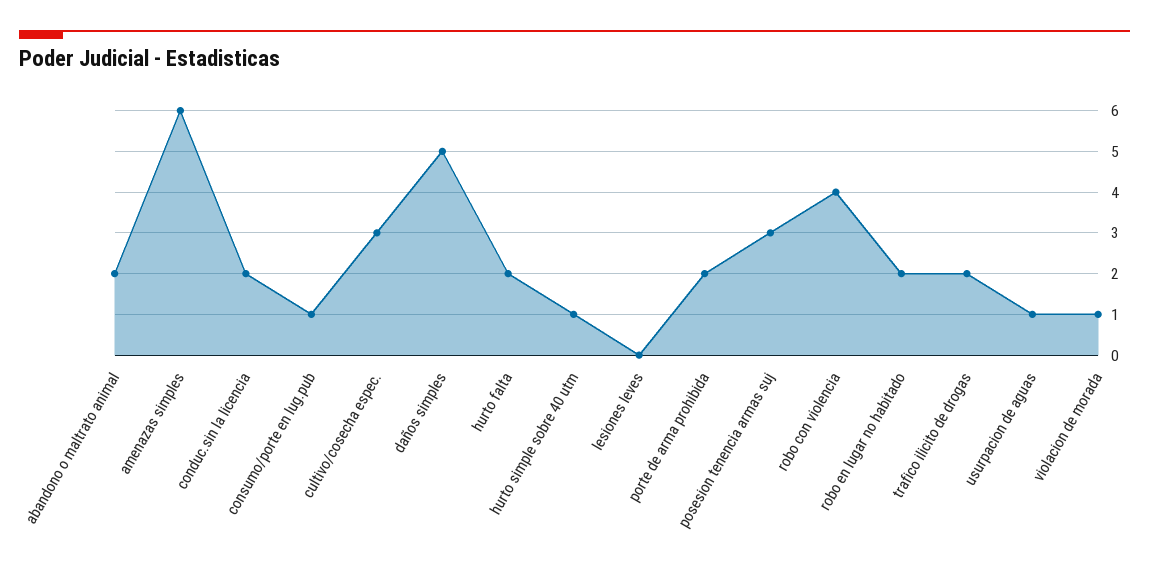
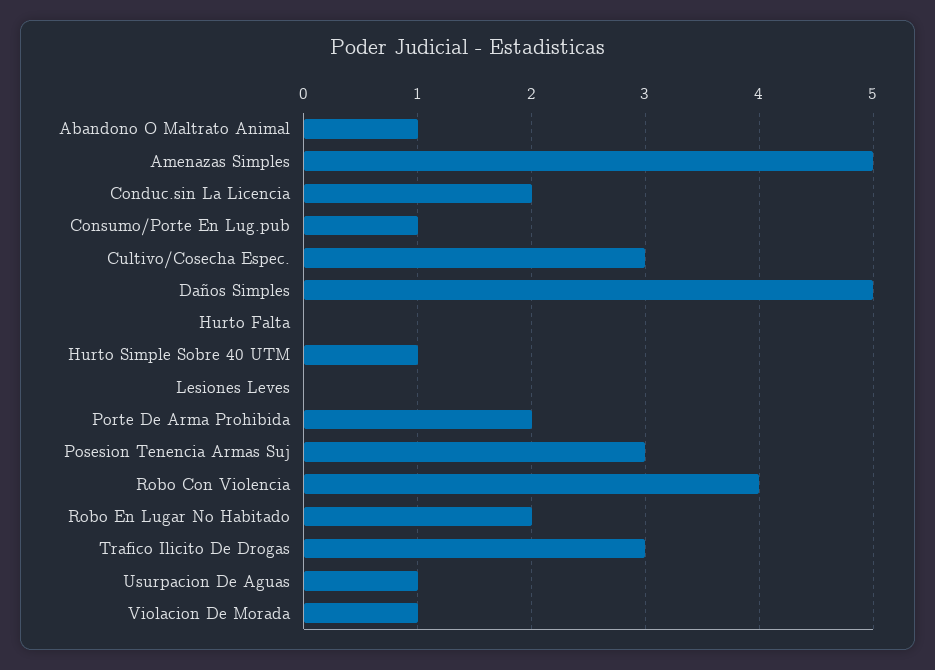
  {
-   "abandono o maltrato animal": 2,
+   "abandono o maltrato animal": 1,
-   "amenazas simples": 6,
+   "amenazas simples": 5,
    "conduc.sin la licencia": 2,
    "consumo/porte en lug.pub": 1,
    "cultivo/cosecha espec.": 3,
    "daños simples": 5,
-   "hurto falta": 2,
+   "hurto falta": 0,
    "hurto simple sobre 40 utm": 1,
    "lesiones leves": 0,
    "porte de arma prohibida": 2,
    "posesion tenencia armas suj": 3,
    "robo con violencia": 4,
    "robo en lugar no habitado": 2,
-   "trafico ilicito de drogas": 2,
+   "trafico ilicito de drogas": 3,
    "usurpacion de aguas": 1,
    "violacion de morada": 1
  }

